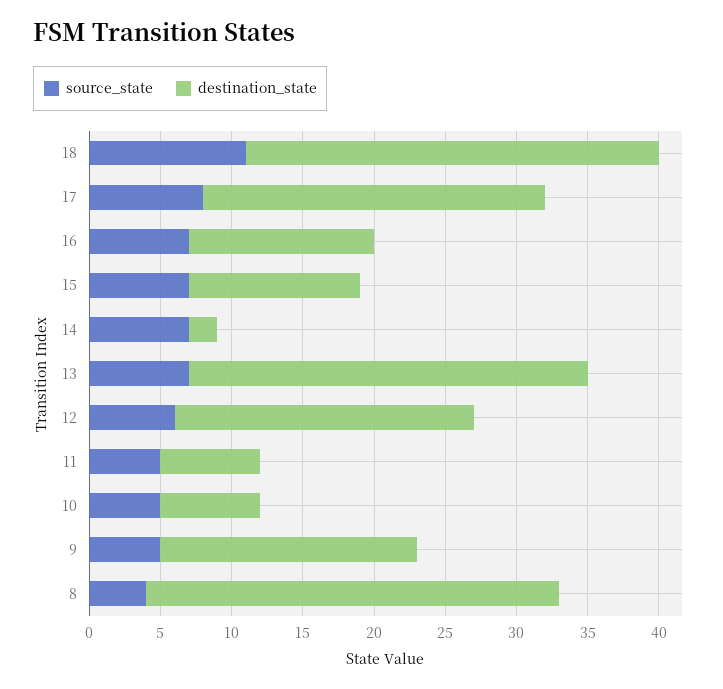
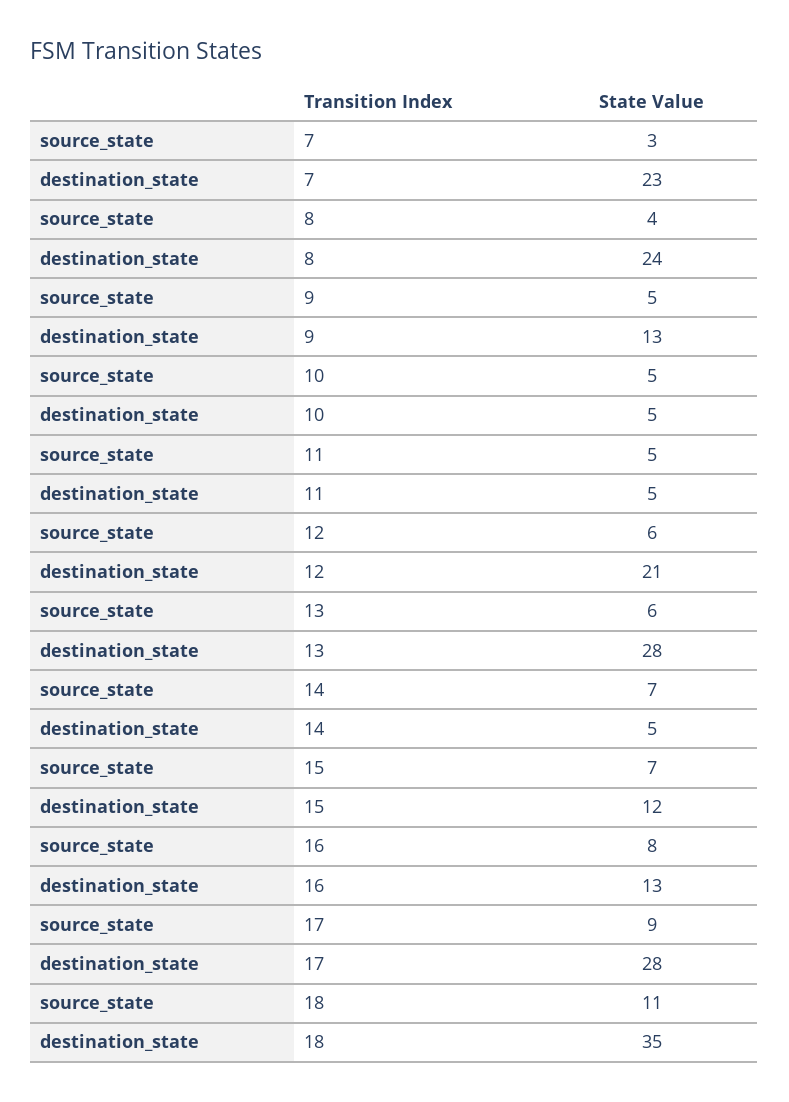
  {
    "source_state": {
      "18": 11,
-     "17": 8,
+     "17": 9,
-     "16": 7,
+     "16": 8,
      "15": 7,
      "14": 7,
-     "13": 7,
+     "13": 6,
      "12": 6,
      "11": 5,
      "10": 5,
      "9": 5,
-     "8": 4
+     "8": 4,
+     "7": 3
    },
    "destination_state": {
-     "18": 29,
+     "18": 35,
-     "17": 24,
+     "17": 28,
      "16": 13,
      "15": 12,
-     "14": 2,
+     "14": 5,
      "13": 28,
      "12": 21,
-     "11": 7,
+     "11": 5,
-     "10": 7,
+     "10": 5,
-     "9": 18,
+     "9": 13,
-     "8": 29
+     "8": 24,
+     "7": 23
    }
  }

